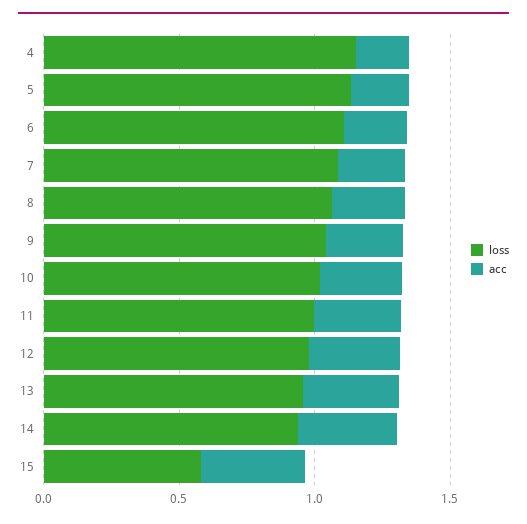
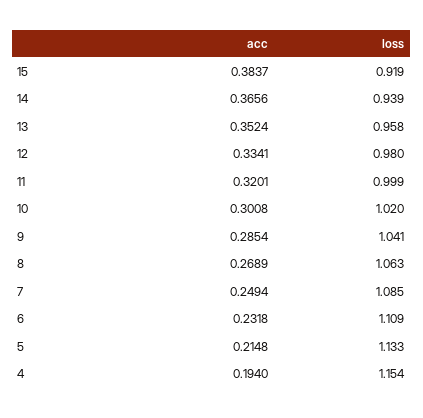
  {
    "loss": {
      "4": 1.154,
      "5": 1.133,
      "6": 1.109,
      "7": 1.085,
      "8": 1.063,
      "9": 1.041,
      "10": 1.02,
      "11": 0.999,
      "12": 0.98,
      "13": 0.958,
      "14": 0.939,
-     "15": 0.6
+     "15": 0.919
    },
    "acc": {
      "4": 0.194,
      "5": 0.2148,
      "6": 0.2318,
      "7": 0.2494,
      "8": 0.2689,
      "9": 0.2854,
      "10": 0.3008,
      "11": 0.3201,
      "12": 0.3341,
      "13": 0.3524,
      "14": 0.3656,
      "15": 0.3837
    }
  }

